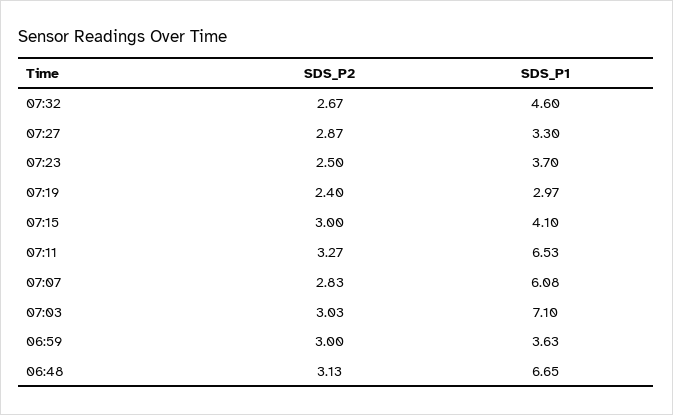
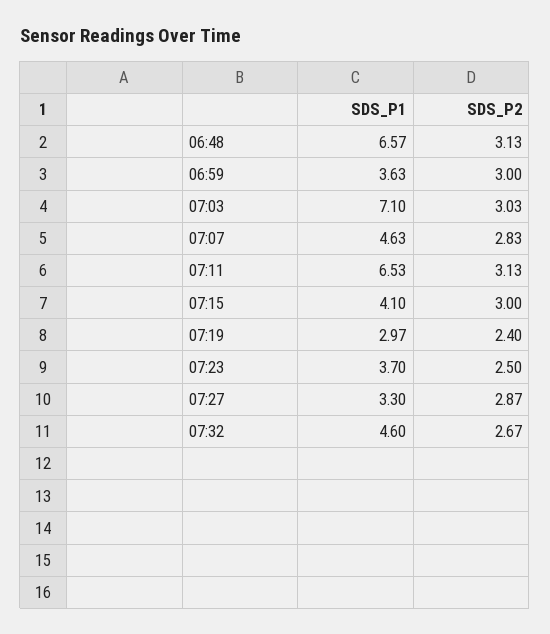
  {
    "SDS_P2": {
      "07:32": 2.67,
      "07:27": 2.87,
      "07:23": 2.5,
      "07:19": 2.4,
      "07:15": 3,
-     "07:11": 3.27,
+     "07:11": 3.13,
      "07:07": 2.83,
      "07:03": 3.03,
      "06:59": 3,
      "06:48": 3.13
    },
    "SDS_P1": {
      "07:32": 4.6,
      "07:27": 3.3,
      "07:23": 3.7,
      "07:19": 2.97,
      "07:15": 4.1,
      "07:11": 6.53,
-     "07:07": 6.08,
+     "07:07": 4.63,
      "07:03": 7.1,
      "06:59": 3.63,
-     "06:48": 6.65
+     "06:48": 6.57
    }
  }

